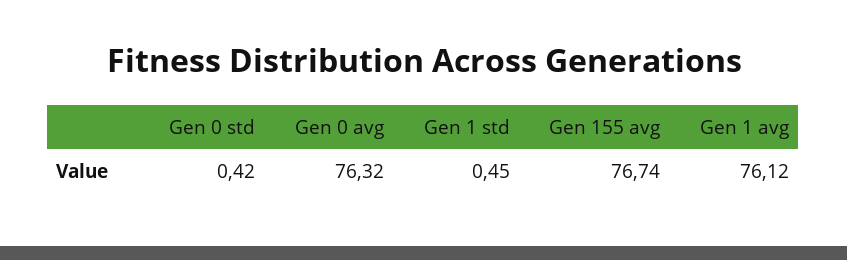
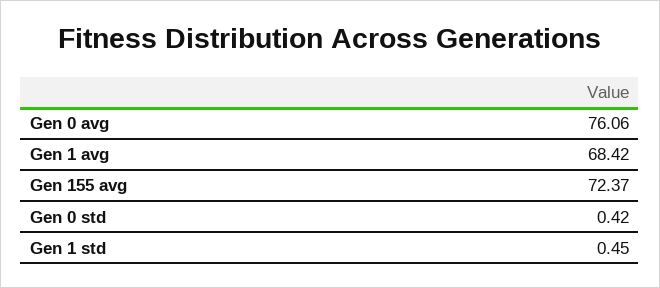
  {
    "Gen 0 std": 0.42,
-   "Gen 0 avg": 76.32,
+   "Gen 0 avg": 76.06,
    "Gen 1 std": 0.45,
-   "Gen 155 avg": 76.74,
+   "Gen 155 avg": 72.37,
-   "Gen 1 avg": 76.12
+   "Gen 1 avg": 68.42
  }

